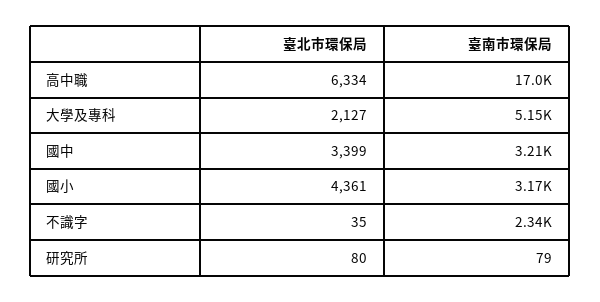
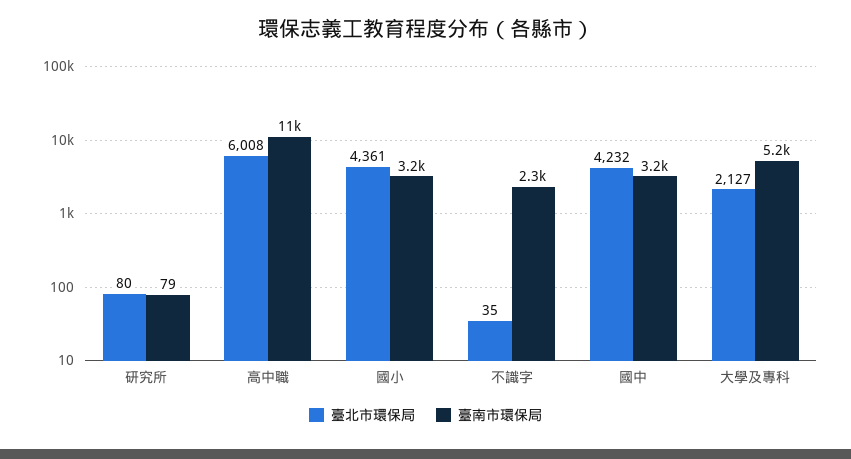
  {
    "臺北市環保局": {
-     "高中職": 6334,
+     "高中職": 6008,
      "大學及專科": 2127,
-     "國中": 3399,
+     "國中": 4232,
      "國小": 4361,
      "不識字": 35,
      "研究所": 80
    },
    "臺南市環保局": {
-     "高中職": 17000,
+     "高中職": 11000,
      "大學及專科": 5150,
      "國中": 3210,
      "國小": 3170,
      "不識字": 2340,
      "研究所": 79
    }
  }

